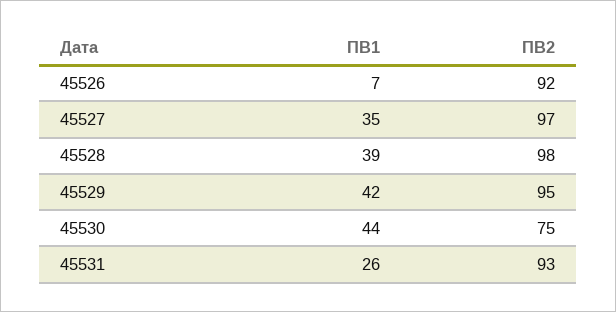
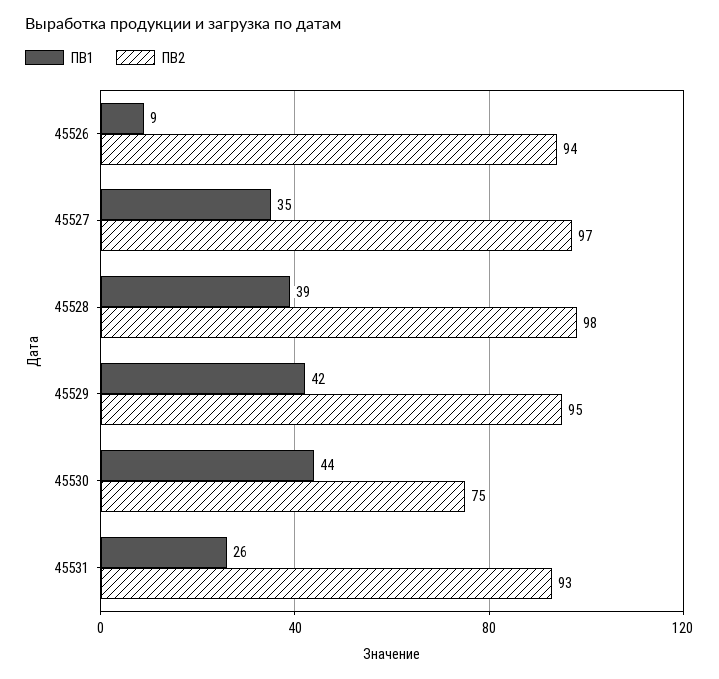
  {
    "ПВ1": {
-     "45526": 7,
+     "45526": 9,
      "45527": 35,
      "45528": 39,
      "45529": 42,
      "45530": 44,
      "45531": 26
    },
    "ПВ2": {
-     "45526": 92,
+     "45526": 94,
      "45527": 97,
      "45528": 98,
      "45529": 95,
      "45530": 75,
      "45531": 93
    }
  }

